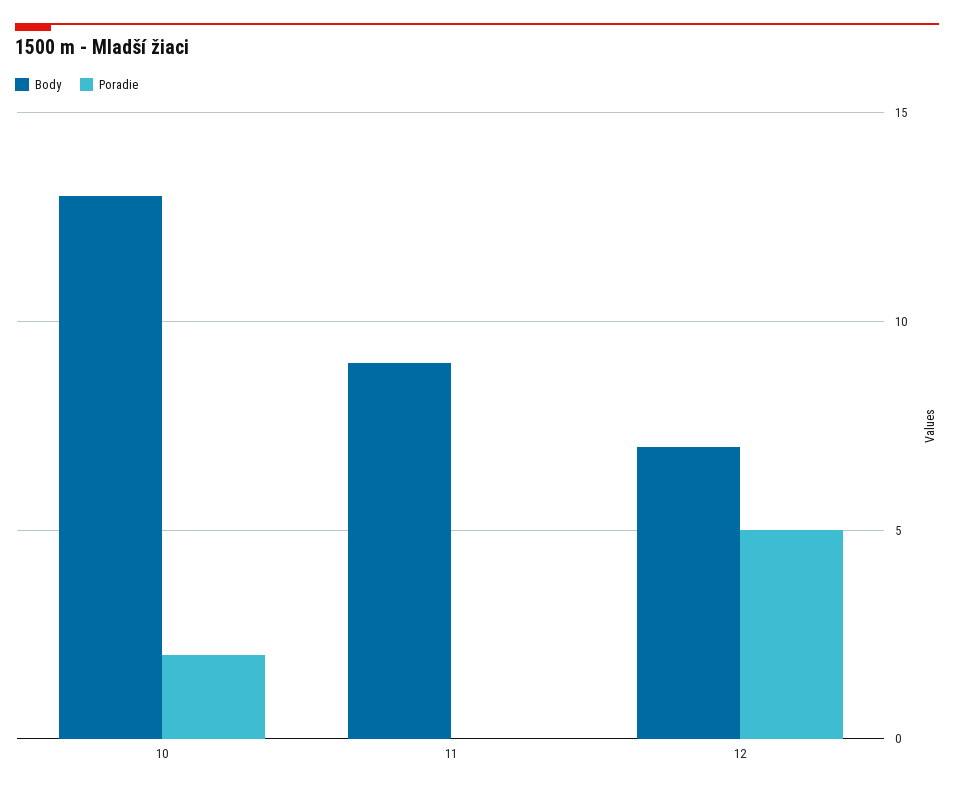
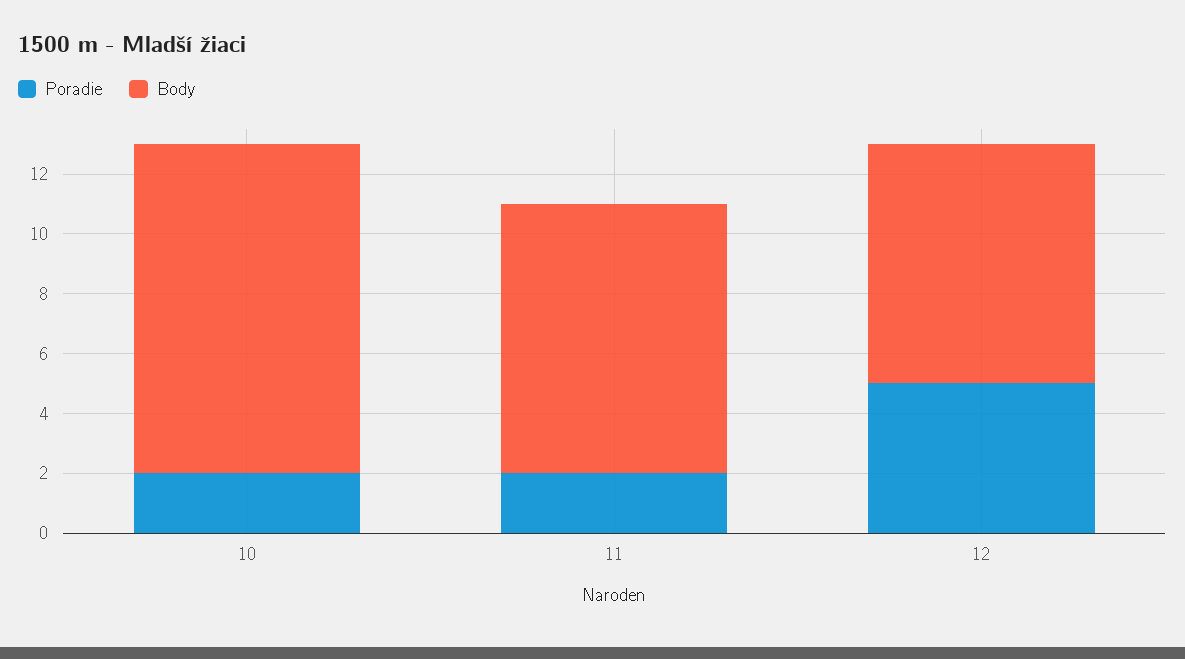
  {
    "Body": {
-     "10": 13,
+     "10": 11,
      "11": 9,
-     "12": 7
+     "12": 8
    },
    "Poradie": {
      "10": 2,
-     "11": 0,
+     "11": 2,
      "12": 5
    }
  }

